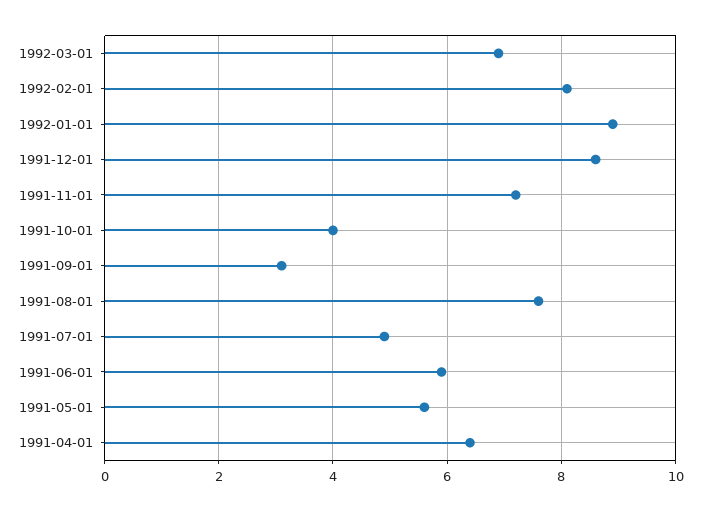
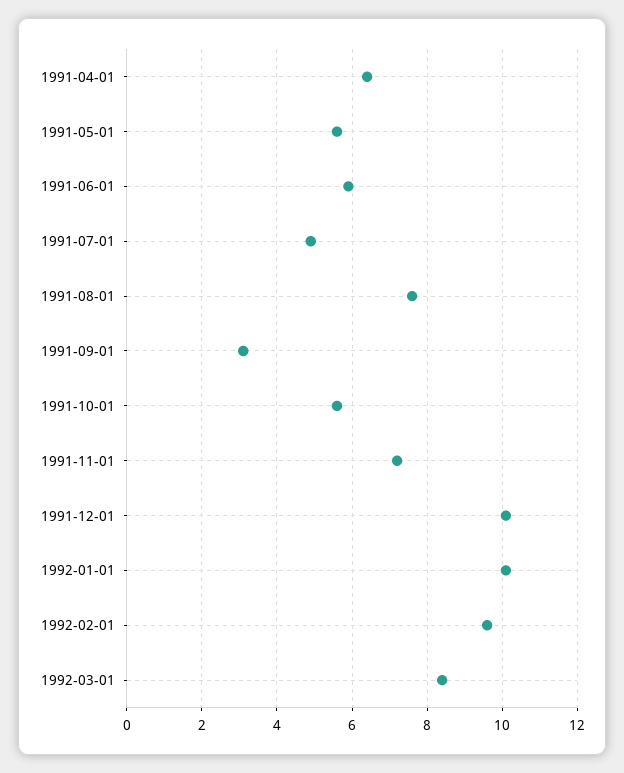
  {
-   "1992-03-01": 7,
+   "1992-03-01": 8.5,
-   "1992-02-01": 8,
+   "1992-02-01": 9.5,
-   "1992-01-01": 9,
+   "1992-01-01": 10,
-   "1991-12-01": 8.5,
+   "1991-12-01": 10,
    "1991-11-01": 7,
-   "1991-10-01": 4,
+   "1991-10-01": 5.5,
    "1991-09-01": 3,
    "1991-08-01": 7.5,
    "1991-07-01": 5,
    "1991-06-01": 6,
    "1991-05-01": 5.5,
    "1991-04-01": 6.5
  }

